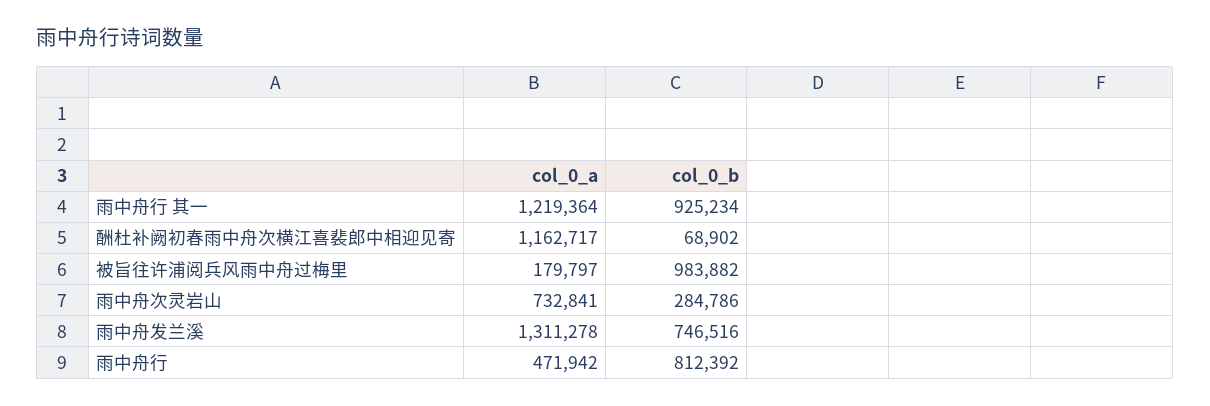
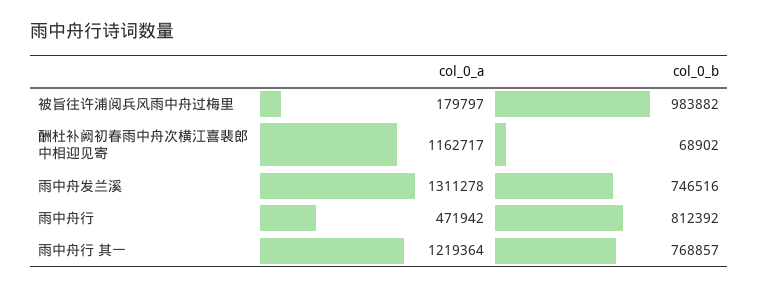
  {
    "col_0_a": {
      "雨中舟行 其一": 1219364,
      "酬杜补阙初春雨中舟次横江喜裴郎中相迎见寄": 1162717,
      "被旨往许浦阅兵风雨中舟过梅里": 179797,
-     "雨中舟次灵岩山": 732841,
      "雨中舟发兰溪": 1311278,
      "雨中舟行": 471942
    },
    "col_0_b": {
-     "雨中舟行 其一": 925234,
+     "雨中舟行 其一": 768857,
      "酬杜补阙初春雨中舟次横江喜裴郎中相迎见寄": 68902,
      "被旨往许浦阅兵风雨中舟过梅里": 983882,
-     "雨中舟次灵岩山": 284786,
      "雨中舟发兰溪": 746516,
      "雨中舟行": 812392
    }
  }

